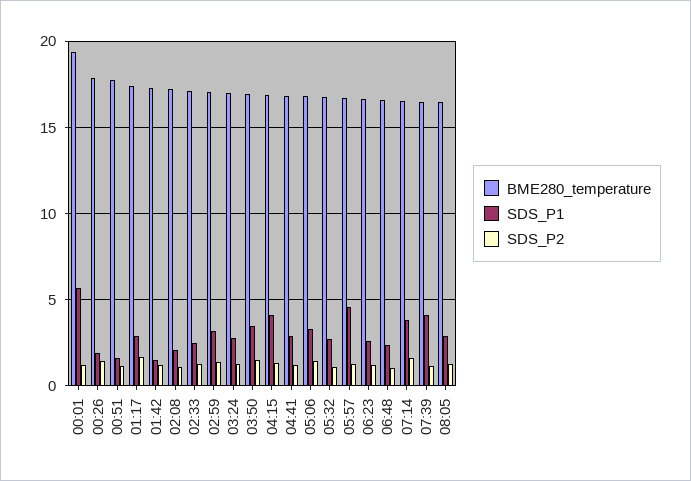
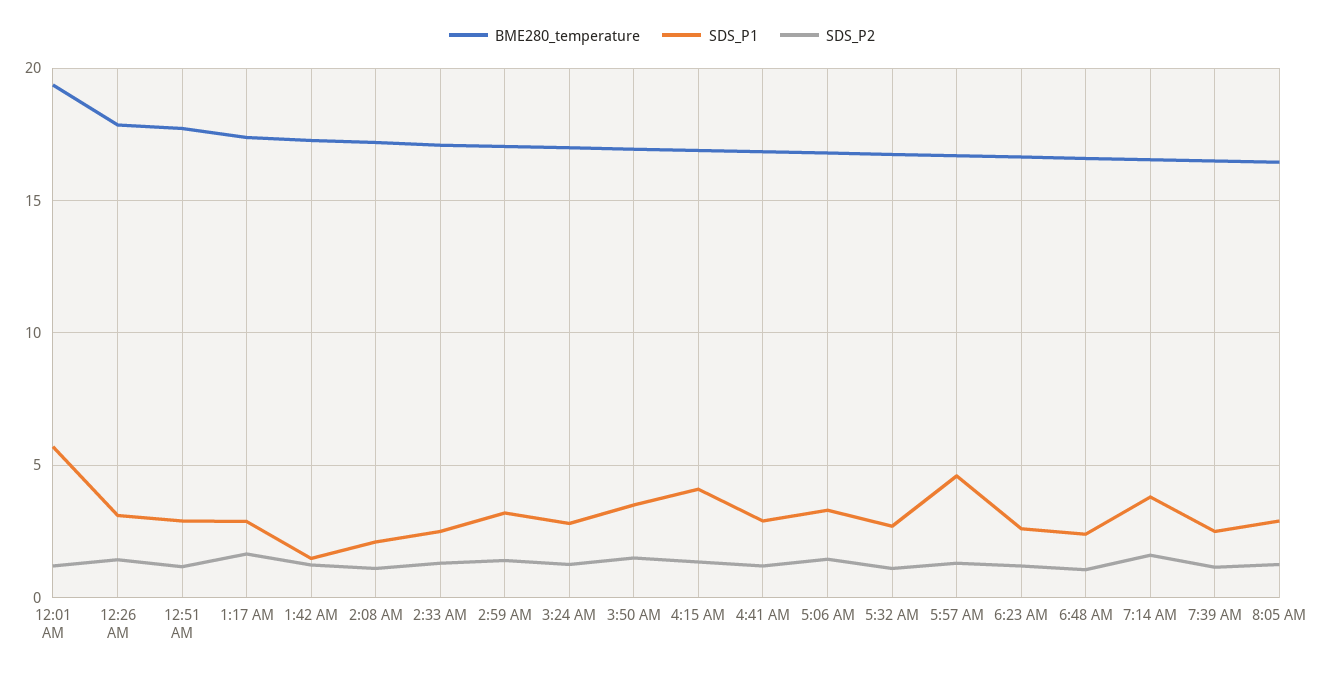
  {
    "BME280_temperature": {
      "00:01": 19.5,
      "00:26": 18,
      "00:51": 17.5,
      "01:17": 17.5,
      "01:42": 17.5,
      "02:08": 17,
      "02:33": 17,
      "02:59": 17,
      "03:24": 17,
      "03:50": 17,
      "04:15": 17,
      "04:41": 17,
      "05:06": 17,
      "05:32": 17,
      "05:57": 16.5,
      "06:23": 16.5,
      "06:48": 16.5,
      "07:14": 16.5,
      "07:39": 16.5,
      "08:05": 16.5
    },
    "SDS_P1": {
      "00:01": 5.5,
-     "00:26": 2,
+     "00:26": 3,
-     "00:51": 1.5,
+     "00:51": 3,
      "01:17": 3,
      "01:42": 1.5,
      "02:08": 2,
      "02:33": 2.5,
      "02:59": 3,
      "03:24": 3,
      "03:50": 3.5,
      "04:15": 4,
      "04:41": 3,
      "05:06": 3.5,
      "05:32": 2.5,
      "05:57": 4.5,
      "06:23": 2.5,
      "06:48": 2.5,
      "07:14": 4,
-     "07:39": 4,
+     "07:39": 2.5,
      "08:05": 3
    },
    "SDS_P2": {
      "00:01": 1,
      "00:26": 1.5,
      "00:51": 1,
      "01:17": 1.5,
      "01:42": 1,
      "02:08": 1,
      "02:33": 1.5,
      "02:59": 1.5,
      "03:24": 1.5,
      "03:50": 1.5,
      "04:15": 1.5,
      "04:41": 1,
      "05:06": 1.5,
      "05:32": 1,
      "05:57": 1.5,
      "06:23": 1,
      "06:48": 1,
      "07:14": 1.5,
      "07:39": 1,
      "08:05": 1.5
    }
  }

